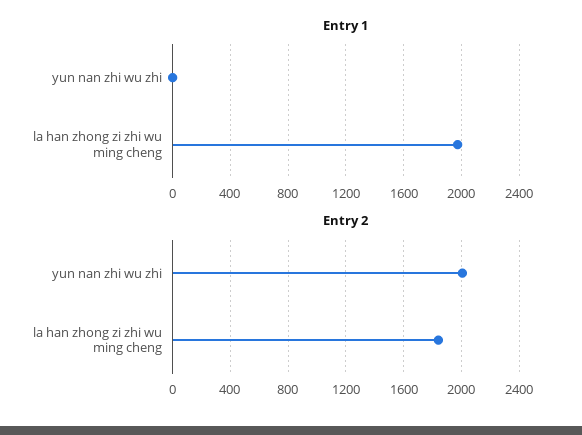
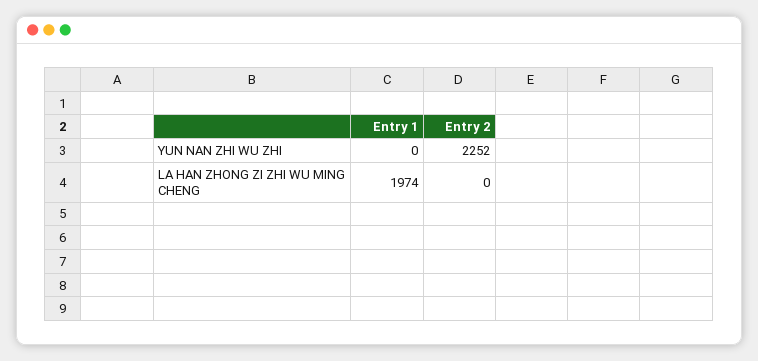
  {
    "Entry 1": {
      "yun nan zhi wu zhi": 0,
      "la han zhong zi zhi wu ming cheng": 1974
    },
    "Entry 2": {
-     "yun nan zhi wu zhi": 2000,
+     "yun nan zhi wu zhi": 2252,
-     "la han zhong zi zhi wu ming cheng": 1850
+     "la han zhong zi zhi wu ming cheng": 0
    }
  }

